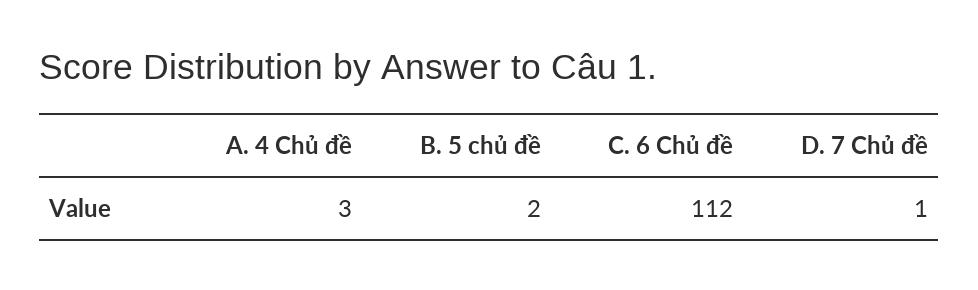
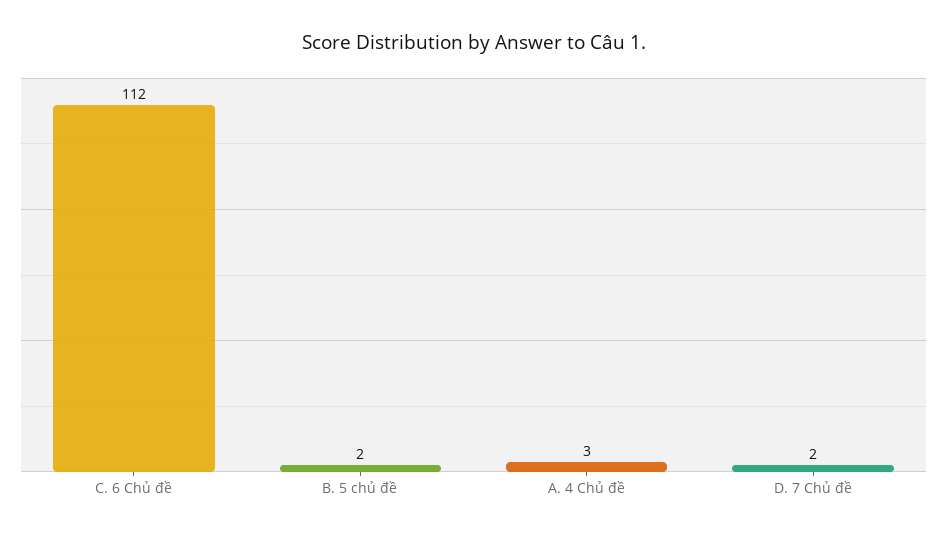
  {
    "A. 4 Chủ đề": 3,
    "B. 5 chủ đề": 2,
    "C. 6 Chủ đề": 112,
-   "D. 7 Chủ đề": 1
+   "D. 7 Chủ đề": 2
  }

